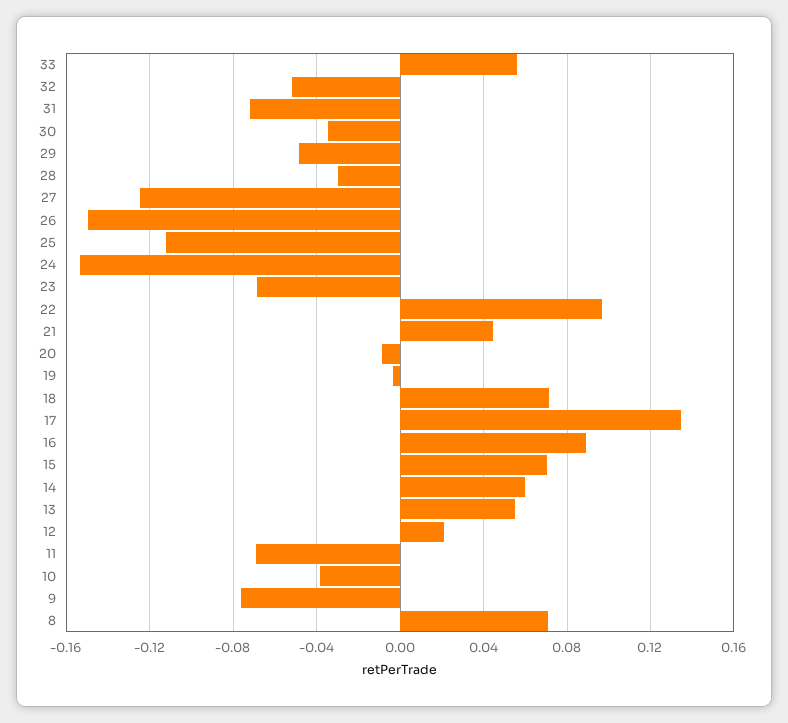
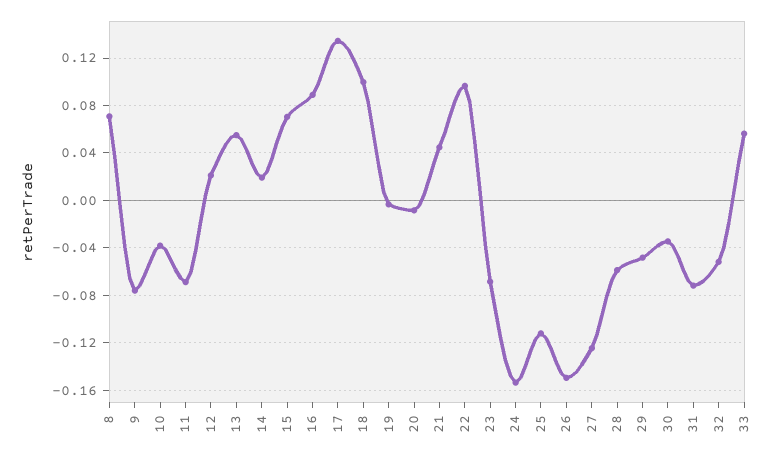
  {
    "33": 0.055,
    "32": -0.05,
    "31": -0.07,
    "30": -0.035,
    "29": -0.05,
-   "28": -0.03,
+   "28": -0.06,
    "27": -0.125,
    "26": -0.15,
    "25": -0.11,
    "24": -0.155,
    "23": -0.07,
    "22": 0.095,
    "21": 0.045,
    "20": -0.01,
    "19": -0.005,
-   "18": 0.07,
+   "18": 0.1,
    "17": 0.135,
    "16": 0.09,
    "15": 0.07,
-   "14": 0.06,
+   "14": 0.02,
    "13": 0.055,
    "12": 0.02,
    "11": -0.07,
    "10": -0.04,
    "9": -0.075,
    "8": 0.07
  }

